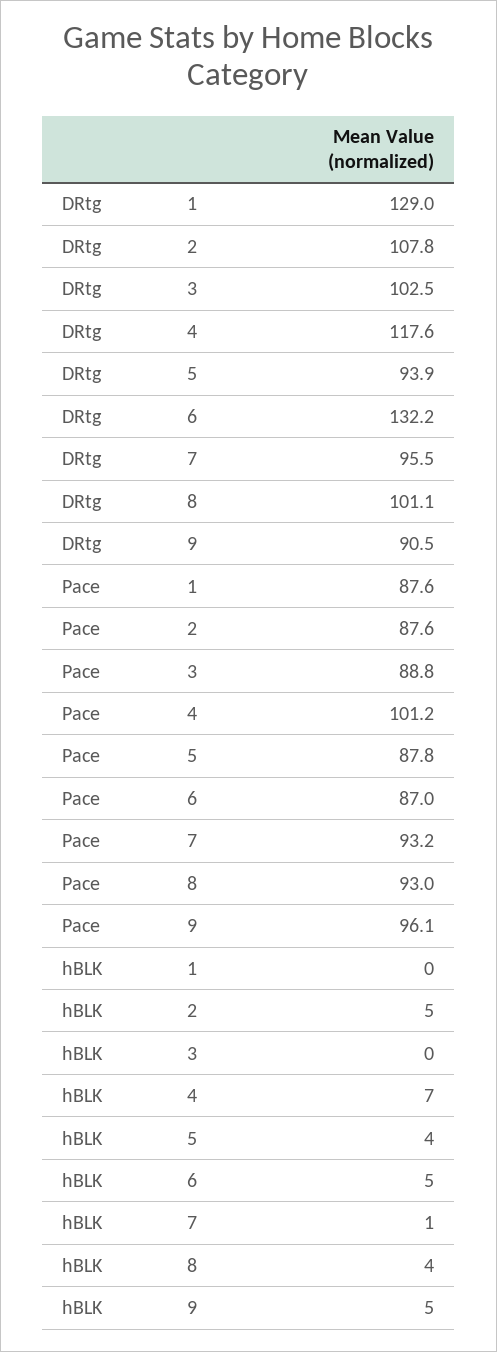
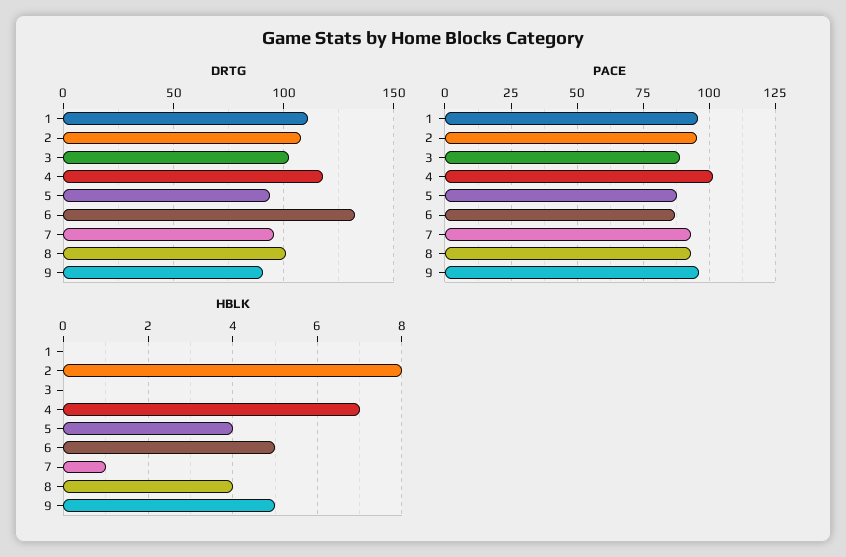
  {
    "DRtg": {
-     "1": 129,
+     "1": 110,
      "2": 107.8,
      "3": 102.5,
      "4": 117.6,
      "5": 93.9,
      "6": 132.2,
      "7": 95.5,
      "8": 101.1,
      "9": 90.5
    },
    "Pace": {
-     "1": 87.6,
+     "1": 95,
-     "2": 87.6,
+     "2": 95,
      "3": 88.8,
      "4": 101.2,
      "5": 87.8,
      "6": 87,
      "7": 93.2,
      "8": 93,
      "9": 96.1
    },
    "hBLK": {
      "1": 0,
-     "2": 5,
+     "2": 8,
      "3": 0,
      "4": 7,
      "5": 4,
      "6": 5,
      "7": 1,
      "8": 4,
      "9": 5
    }
  }

